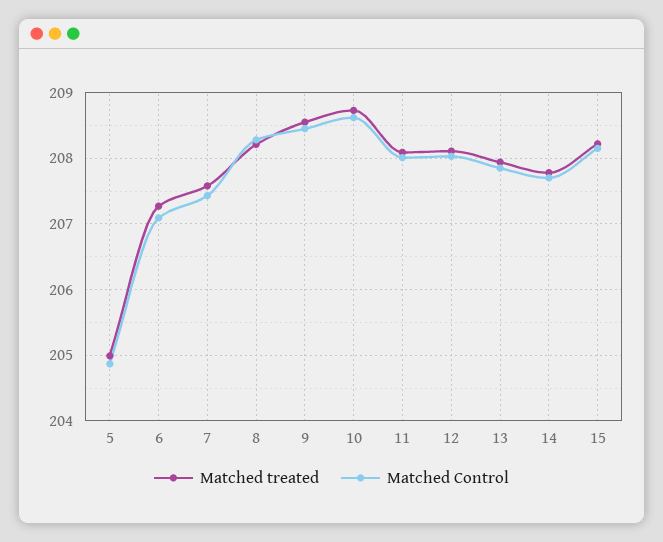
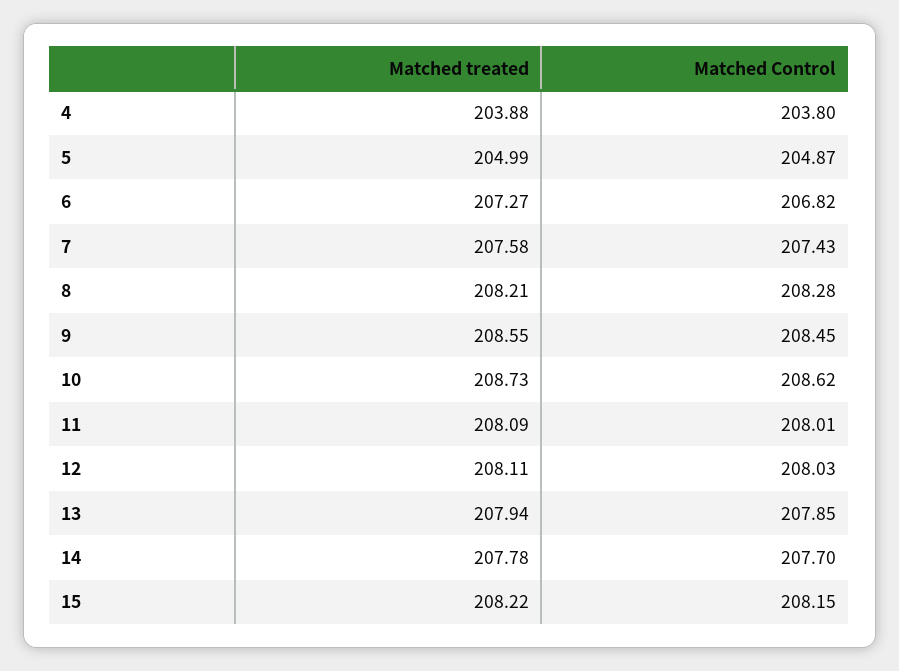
  {
    "Matched treated": {
      "5": 204.99,
      "6": 207.27,
      "7": 207.58,
      "8": 208.21,
      "9": 208.55,
      "10": 208.73,
      "11": 208.09,
      "12": 208.11,
      "13": 207.94,
      "14": 207.78,
-     "15": 208.22
+     "15": 208.22,
+     "4": 203.88
    },
    "Matched Control": {
      "5": 204.87,
-     "6": 207.1,
+     "6": 206.82,
      "7": 207.43,
      "8": 208.28,
      "9": 208.45,
      "10": 208.62,
      "11": 208.01,
      "12": 208.03,
      "13": 207.85,
      "14": 207.7,
-     "15": 208.15
+     "15": 208.15,
+     "4": 203.8
    }
  }

